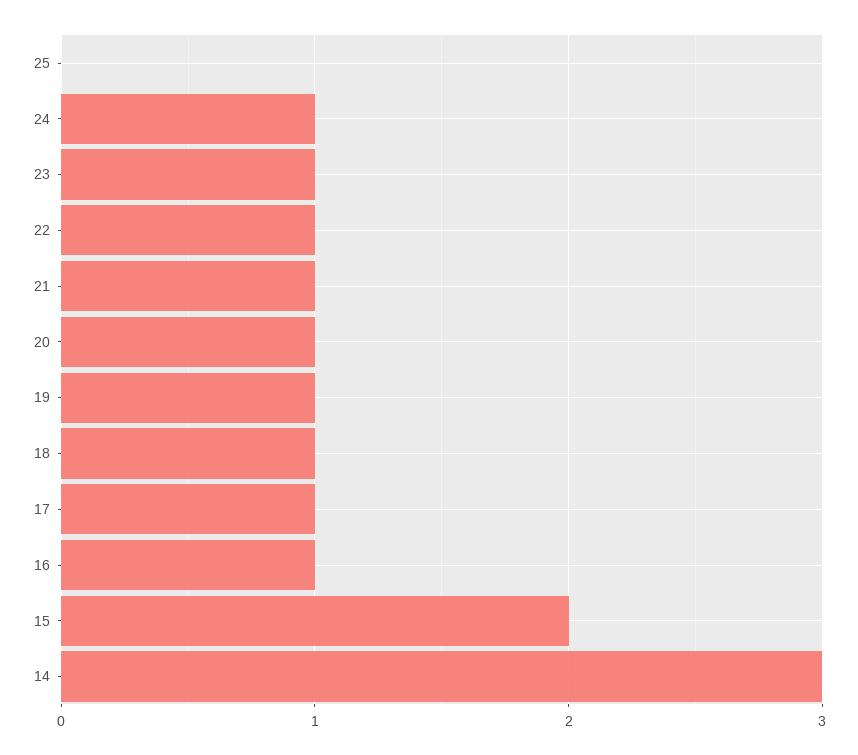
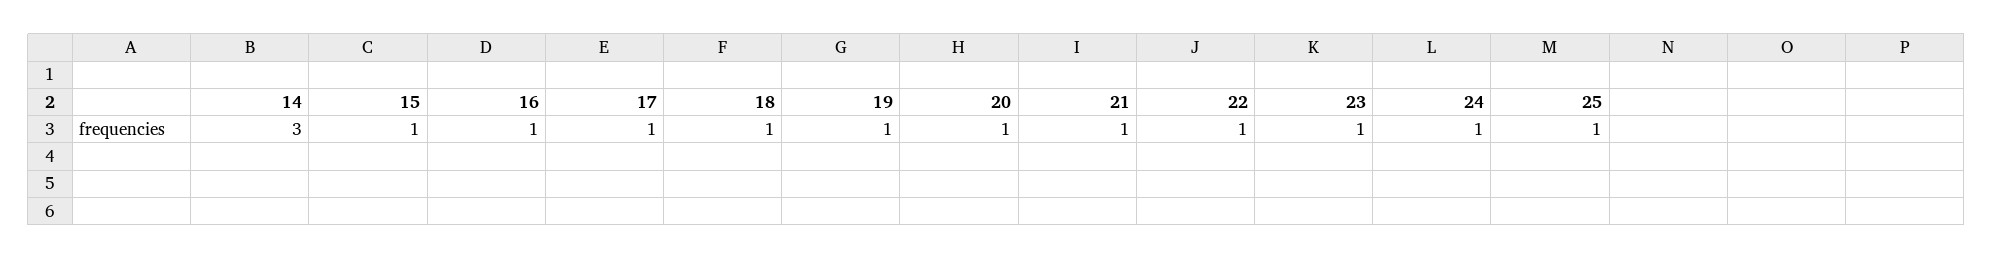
  {
-   "25": 0,
+   "25": 1,
    "24": 1,
    "23": 1,
    "22": 1,
    "21": 1,
    "20": 1,
    "19": 1,
    "18": 1,
    "17": 1,
    "16": 1,
-   "15": 2,
+   "15": 1,
    "14": 3
  }

